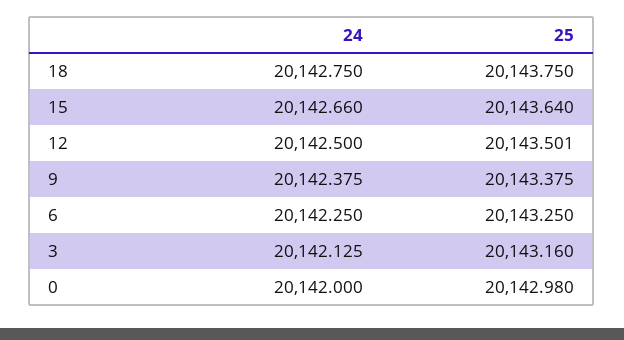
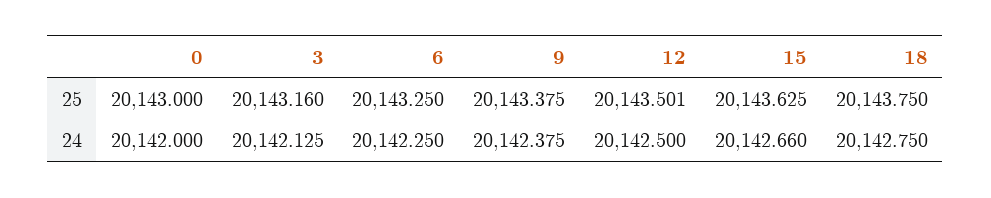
  {
    "24": {
      "18": 20142.75,
      "15": 20142.66,
      "12": 20142.5,
      "9": 20142.375,
      "6": 20142.25,
      "3": 20142.125,
      "0": 20142
    },
    "25": {
      "18": 20143.75,
-     "15": 20143.64,
+     "15": 20143.625,
      "12": 20143.501,
      "9": 20143.375,
      "6": 20143.25,
      "3": 20143.16,
-     "0": 20142.98
+     "0": 20143
    }
  }

